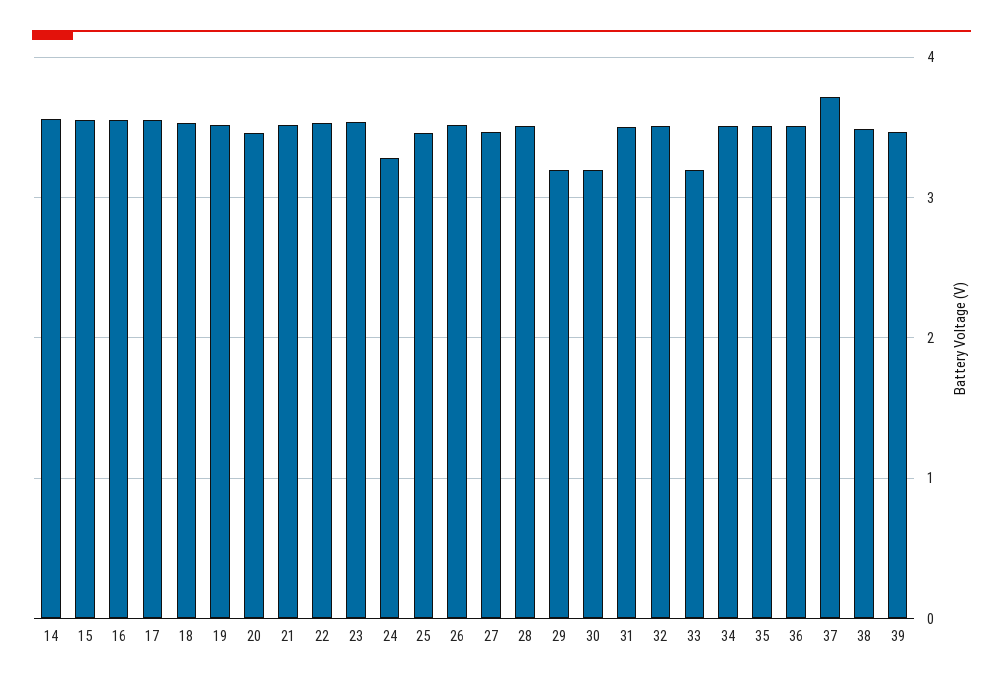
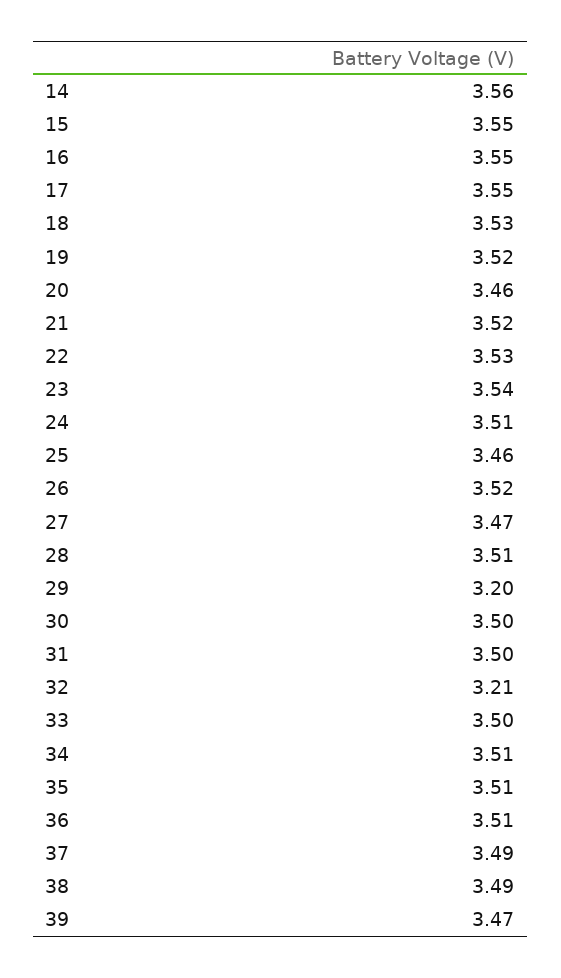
  {
    "14": 3.56,
    "15": 3.55,
    "16": 3.55,
    "17": 3.55,
    "18": 3.53,
    "19": 3.52,
    "20": 3.46,
    "21": 3.52,
    "22": 3.53,
    "23": 3.54,
-   "24": 3.3,
+   "24": 3.51,
    "25": 3.46,
    "26": 3.52,
    "27": 3.47,
    "28": 3.51,
    "29": 3.2,
-   "30": 3.2,
+   "30": 3.5,
    "31": 3.5,
-   "32": 3.5,
+   "32": 3.21,
-   "33": 3.2,
+   "33": 3.5,
    "34": 3.51,
    "35": 3.51,
    "36": 3.51,
-   "37": 3.7,
+   "37": 3.49,
    "38": 3.49,
    "39": 3.47
  }

